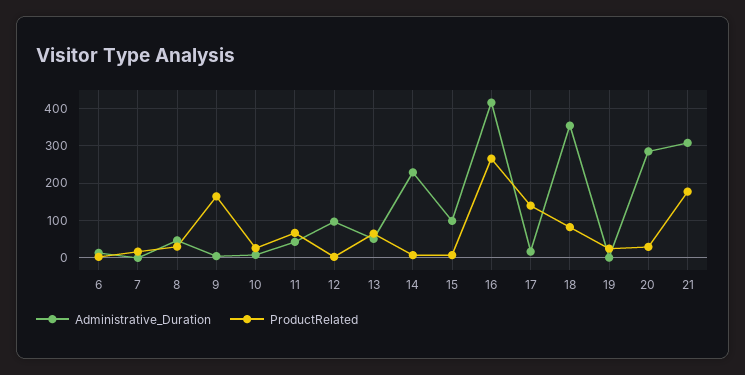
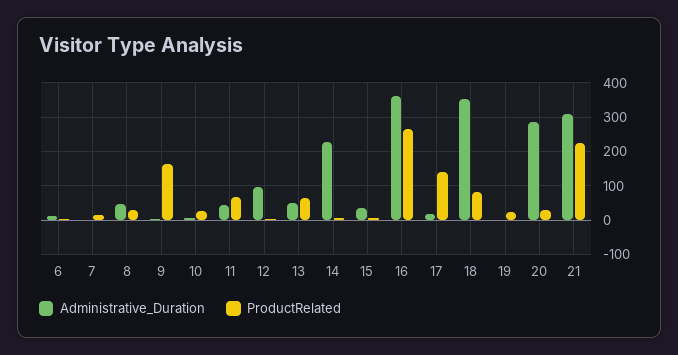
  {
    "Administrative_Duration": {
      "6": 20,
      "7": 0,
      "8": 40,
      "9": 0,
      "10": 0,
      "11": 40,
      "12": 100,
      "13": 60,
      "14": 220,
-     "15": 100,
+     "15": 40,
-     "16": 420,
+     "16": 360,
      "17": 20,
      "18": 360,
      "19": 0,
      "20": 280,
      "21": 300
    },
    "ProductRelated": {
      "6": 0,
      "7": 20,
      "8": 20,
      "9": 160,
      "10": 20,
      "11": 60,
      "12": 0,
      "13": 60,
      "14": 0,
      "15": 0,
      "16": 260,
      "17": 140,
      "18": 80,
      "19": 20,
      "20": 20,
-     "21": 180
+     "21": 220
    }
  }

